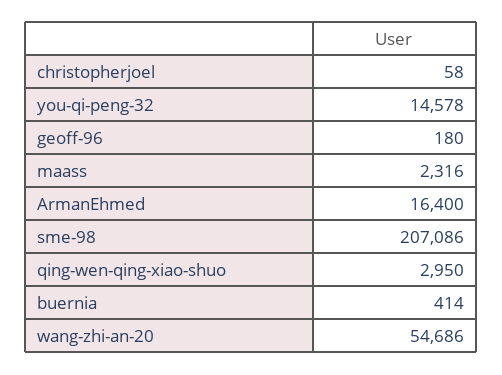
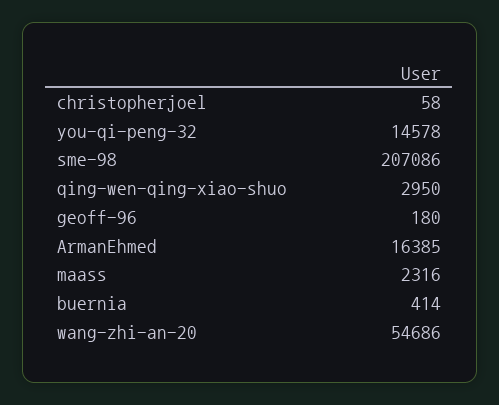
  {
    "christopherjoel": 58,
    "you-qi-peng-32": 14578,
    "geoff-96": 180,
    "maass": 2316,
-   "ArmanEhmed": 16400,
+   "ArmanEhmed": 16385,
    "sme-98": 207086,
    "qing-wen-qing-xiao-shuo": 2950,
    "buernia": 414,
    "wang-zhi-an-20": 54686
  }

